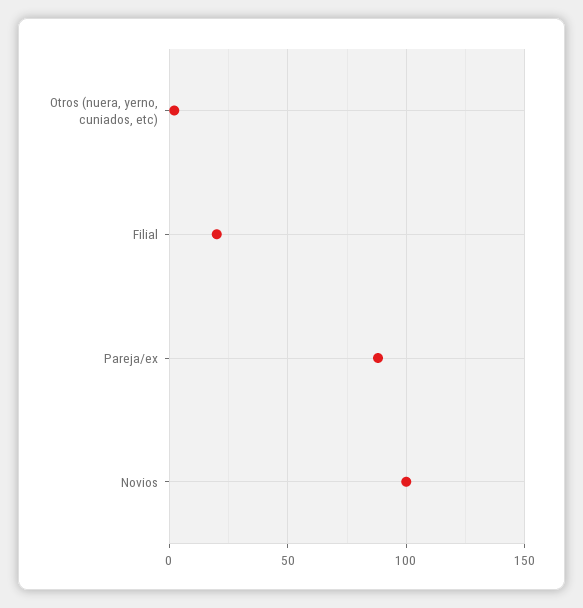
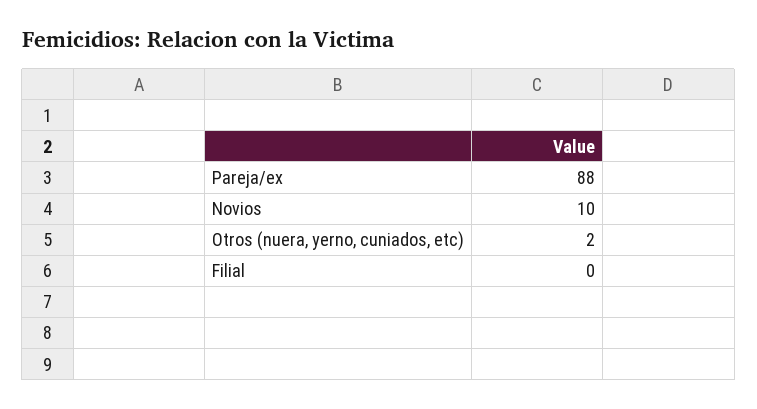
  {
    "Otros (nuera, yerno, cuniados, etc)": 2,
-   "Filial": 20,
+   "Filial": 0,
    "Pareja/ex": 88,
-   "Novios": 100
+   "Novios": 10
  }

